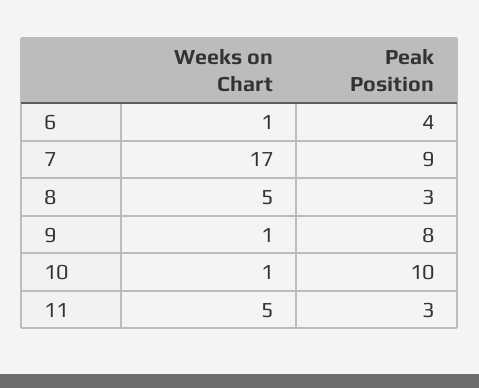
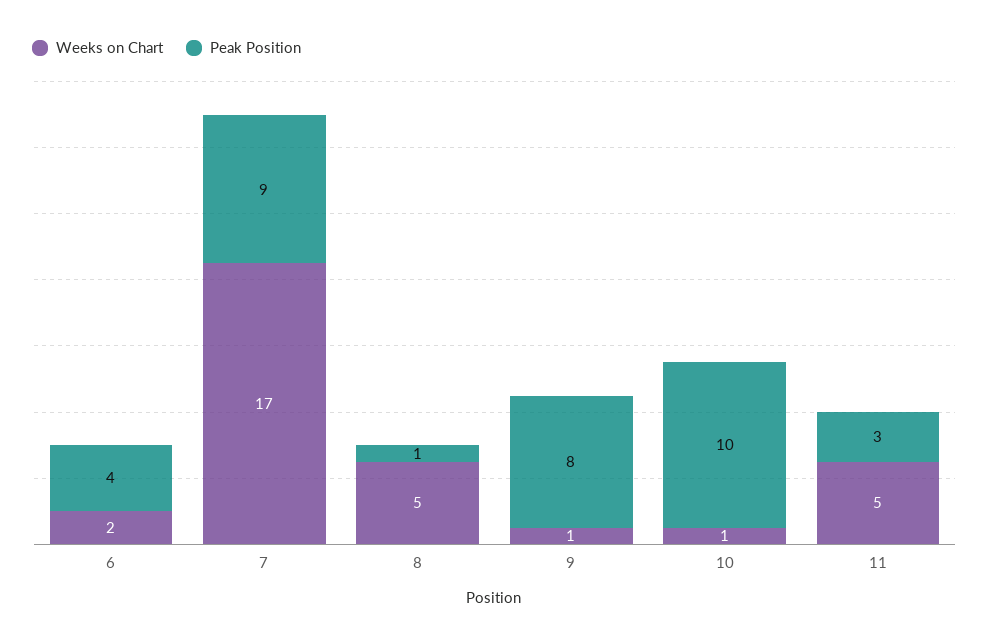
  {
    "Weeks on Chart": {
-     "6": 1,
+     "6": 2,
      "7": 17,
      "8": 5,
      "9": 1,
      "10": 1,
      "11": 5
    },
    "Peak Position": {
      "6": 4,
      "7": 9,
-     "8": 3,
+     "8": 1,
      "9": 8,
      "10": 10,
      "11": 3
    }
  }

